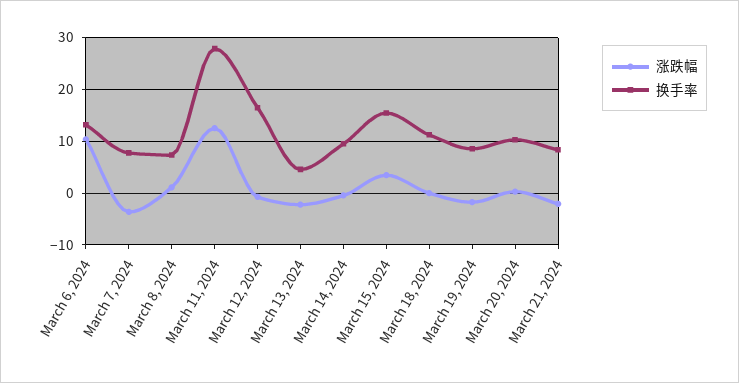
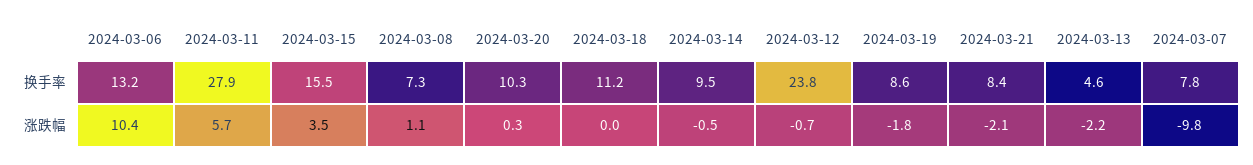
  {
    "涨跌幅": {
      "March 6, 2024": 10.4,
-     "March 7, 2024": -4,
+     "March 7, 2024": -9.8,
      "March 8, 2024": 1.1,
-     "March 11, 2024": 12,
+     "March 11, 2024": 5.7,
      "March 12, 2024": -0.7,
      "March 13, 2024": -2.2,
      "March 14, 2024": -0.5,
      "March 15, 2024": 3.5,
      "March 18, 2024": 0,
      "March 19, 2024": -1.8,
      "March 20, 2024": 0.3,
      "March 21, 2024": -2.1
    },
    "换手率": {
      "March 6, 2024": 13.2,
      "March 7, 2024": 7.8,
      "March 8, 2024": 7.3,
      "March 11, 2024": 27.9,
-     "March 12, 2024": 16,
+     "March 12, 2024": 23.8,
      "March 13, 2024": 4.6,
      "March 14, 2024": 9.5,
      "March 15, 2024": 15.5,
      "March 18, 2024": 11.2,
      "March 19, 2024": 8.6,
      "March 20, 2024": 10.3,
      "March 21, 2024": 8.4
    }
  }

